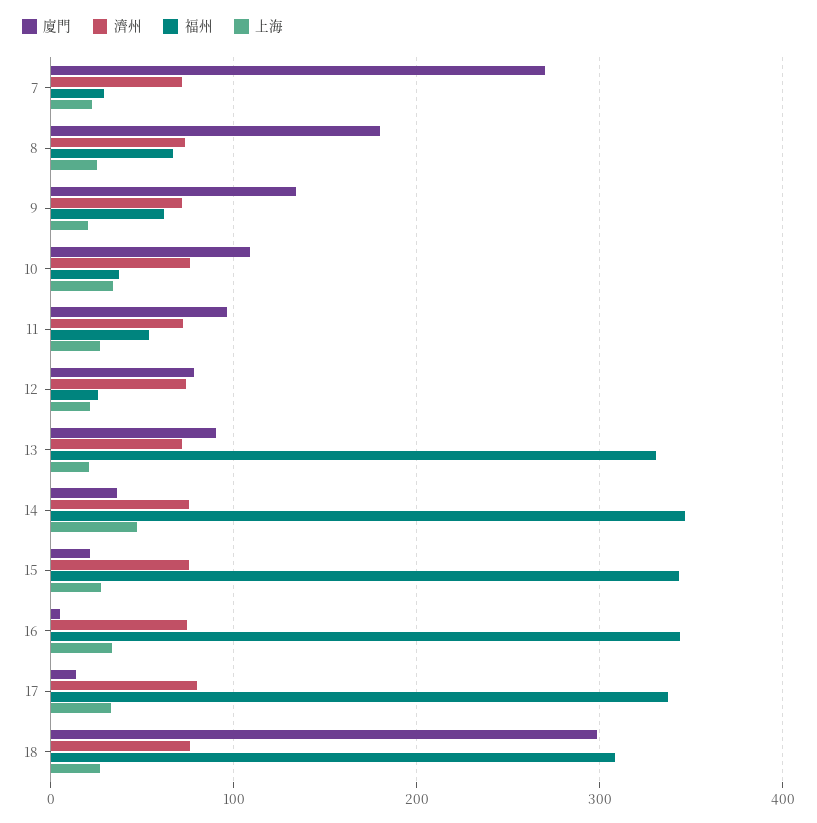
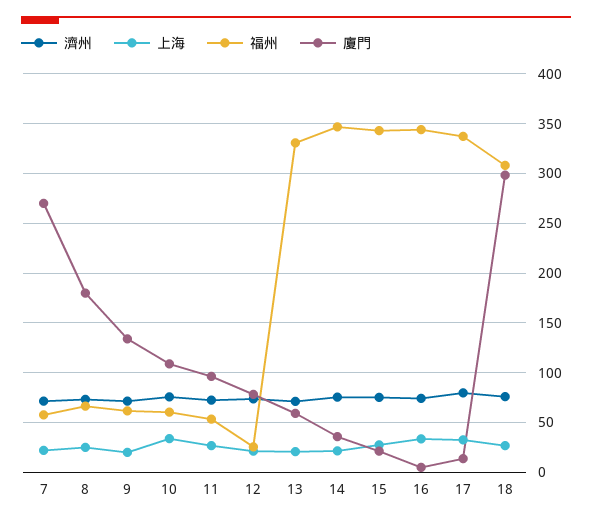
  {
    "廈門": {
      "7": 270,
      "8": 180,
      "9": 130,
      "10": 110,
      "11": 100,
      "12": 80,
-     "13": 90,
+     "13": 60,
      "14": 40,
      "15": 20,
      "16": 10,
      "17": 10,
      "18": 300
    },
    "濟州": {
      "7": 70,
      "8": 70,
      "9": 70,
      "10": 80,
      "11": 70,
      "12": 70,
      "13": 70,
      "14": 80,
      "15": 80,
      "16": 70,
      "17": 80,
      "18": 80
    },
    "福州": {
-     "7": 30,
+     "7": 60,
      "8": 70,
      "9": 60,
-     "10": 40,
+     "10": 60,
      "11": 50,
      "12": 30,
      "13": 330,
      "14": 350,
      "15": 340,
      "16": 340,
      "17": 340,
      "18": 310
    },
    "上海": {
      "7": 20,
      "8": 30,
      "9": 20,
      "10": 30,
      "11": 30,
      "12": 20,
      "13": 20,
-     "14": 50,
+     "14": 20,
      "15": 30,
      "16": 30,
      "17": 30,
      "18": 30
    }
  }

